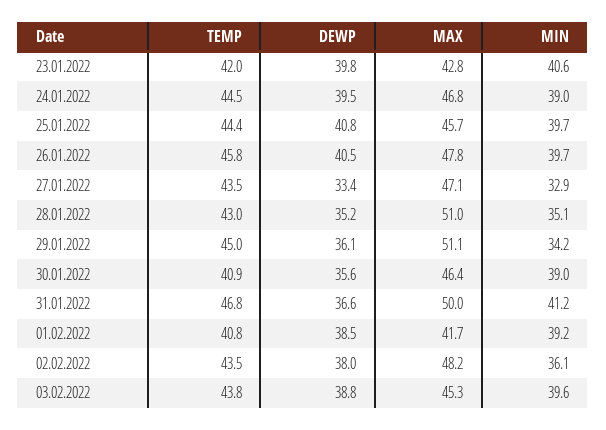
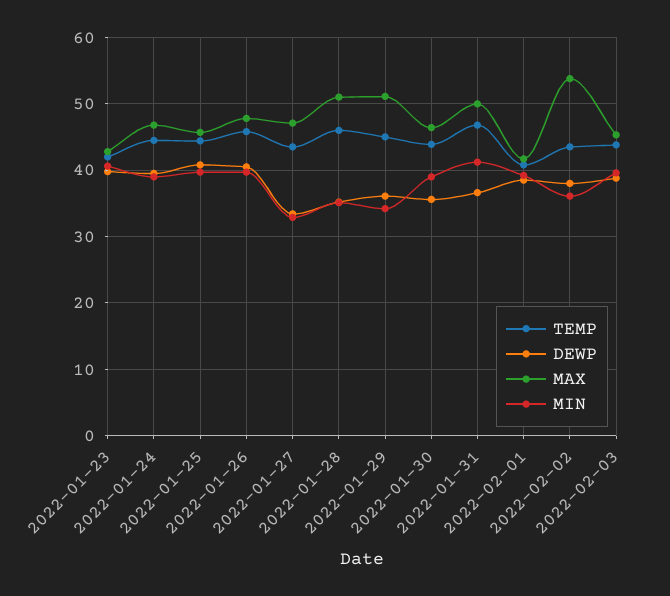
  {
    "TEMP": {
      "23.01.2022": 42,
      "24.01.2022": 44.5,
      "25.01.2022": 44.4,
      "26.01.2022": 45.8,
      "27.01.2022": 43.5,
-     "28.01.2022": 43,
+     "28.01.2022": 46,
      "29.01.2022": 45,
-     "30.01.2022": 40.9,
+     "30.01.2022": 44,
      "31.01.2022": 46.8,
      "01.02.2022": 40.8,
      "02.02.2022": 43.5,
      "03.02.2022": 43.8
    },
    "DEWP": {
      "23.01.2022": 39.8,
      "24.01.2022": 39.5,
      "25.01.2022": 40.8,
      "26.01.2022": 40.5,
      "27.01.2022": 33.4,
      "28.01.2022": 35.2,
      "29.01.2022": 36.1,
      "30.01.2022": 35.6,
      "31.01.2022": 36.6,
      "01.02.2022": 38.5,
      "02.02.2022": 38,
      "03.02.2022": 38.8
    },
    "MAX": {
      "23.01.2022": 42.8,
      "24.01.2022": 46.8,
      "25.01.2022": 45.7,
      "26.01.2022": 47.8,
      "27.01.2022": 47.1,
      "28.01.2022": 51,
      "29.01.2022": 51.1,
      "30.01.2022": 46.4,
      "31.01.2022": 50,
      "01.02.2022": 41.7,
-     "02.02.2022": 48.2,
+     "02.02.2022": 54,
      "03.02.2022": 45.3
    },
    "MIN": {
      "23.01.2022": 40.6,
      "24.01.2022": 39,
      "25.01.2022": 39.7,
      "26.01.2022": 39.7,
      "27.01.2022": 32.9,
      "28.01.2022": 35.1,
      "29.01.2022": 34.2,
      "30.01.2022": 39,
      "31.01.2022": 41.2,
      "01.02.2022": 39.2,
      "02.02.2022": 36.1,
      "03.02.2022": 39.6
    }
  }

